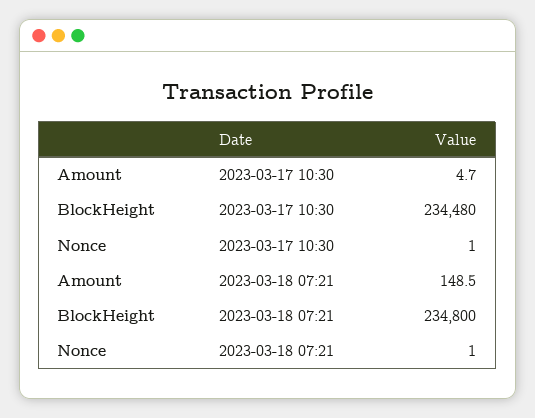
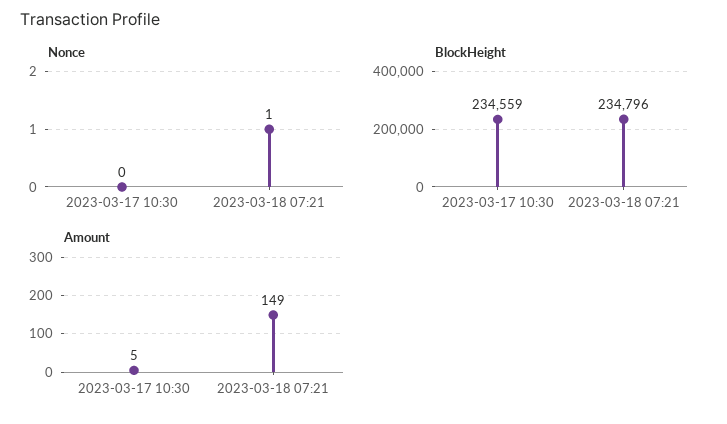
  {
    "Amount": {
      "2023-03-17 10:30": 4.7,
      "2023-03-18 07:21": 148.5
    },
    "BlockHeight": {
-     "2023-03-17 10:30": 234480,
+     "2023-03-17 10:30": 234559,
-     "2023-03-18 07:21": 234800
+     "2023-03-18 07:21": 234796
    },
    "Nonce": {
-     "2023-03-17 10:30": 1,
+     "2023-03-17 10:30": 0,
      "2023-03-18 07:21": 1
    }
  }

